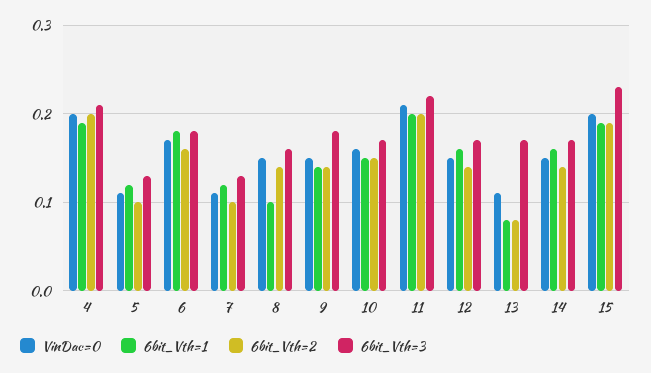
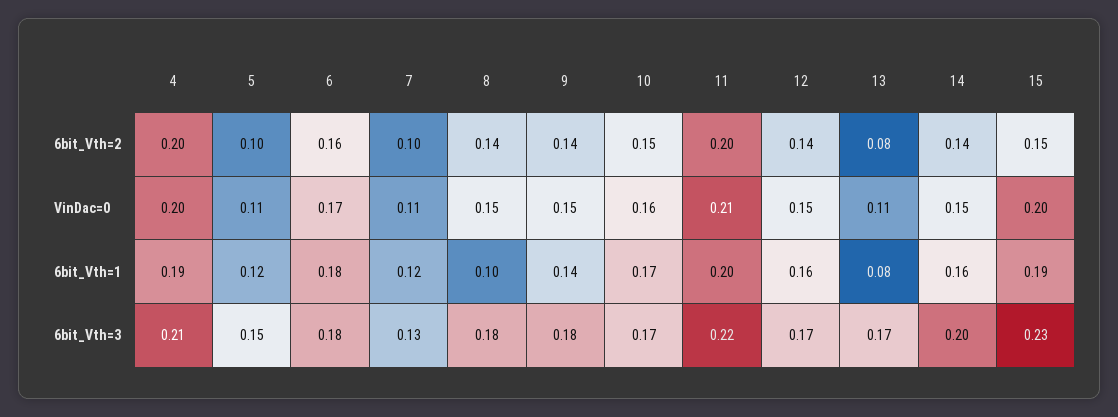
  {
    "VinDac=0": {
      "4": 0.2,
      "5": 0.11,
      "6": 0.17,
      "7": 0.11,
      "8": 0.15,
      "9": 0.15,
      "10": 0.16,
      "11": 0.21,
      "12": 0.15,
      "13": 0.11,
      "14": 0.15,
      "15": 0.2
    },
    "6bit_Vth=1": {
      "4": 0.19,
      "5": 0.12,
      "6": 0.18,
      "7": 0.12,
      "8": 0.1,
      "9": 0.14,
-     "10": 0.15,
+     "10": 0.17,
      "11": 0.2,
      "12": 0.16,
      "13": 0.08,
      "14": 0.16,
      "15": 0.19
    },
    "6bit_Vth=2": {
      "4": 0.2,
      "5": 0.1,
      "6": 0.16,
      "7": 0.1,
      "8": 0.14,
      "9": 0.14,
      "10": 0.15,
      "11": 0.2,
      "12": 0.14,
      "13": 0.08,
      "14": 0.14,
-     "15": 0.19
+     "15": 0.15
    },
    "6bit_Vth=3": {
      "4": 0.21,
-     "5": 0.13,
+     "5": 0.15,
      "6": 0.18,
      "7": 0.13,
-     "8": 0.16,
+     "8": 0.18,
      "9": 0.18,
      "10": 0.17,
      "11": 0.22,
      "12": 0.17,
      "13": 0.17,
-     "14": 0.17,
+     "14": 0.2,
      "15": 0.23
    }
  }

